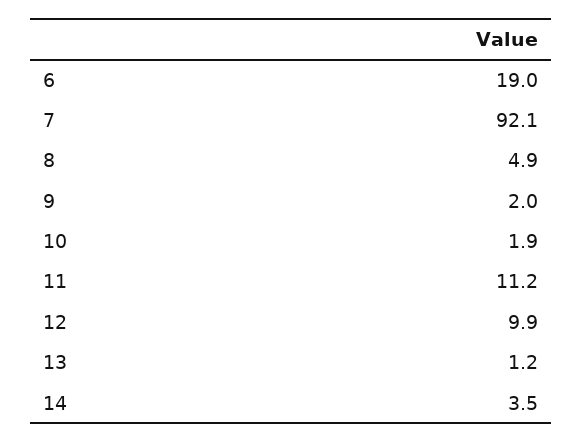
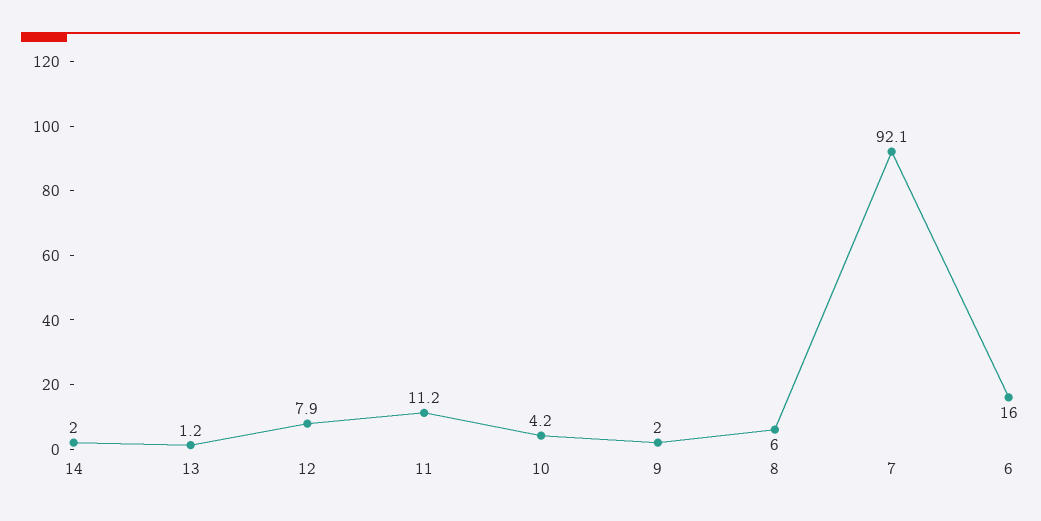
  {
-   "6": 19,
+   "6": 16,
    "7": 92.1,
-   "8": 4.9,
+   "8": 6,
    "9": 2,
-   "10": 1.9,
+   "10": 4.2,
    "11": 11.2,
-   "12": 9.9,
+   "12": 7.9,
    "13": 1.2,
-   "14": 3.5
+   "14": 2
  }

